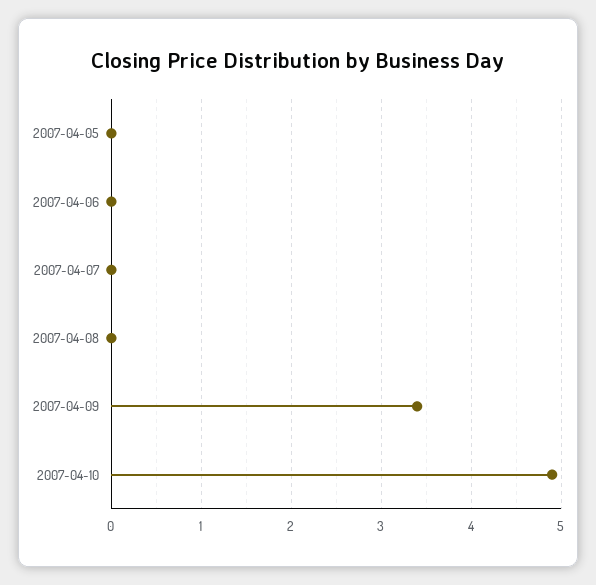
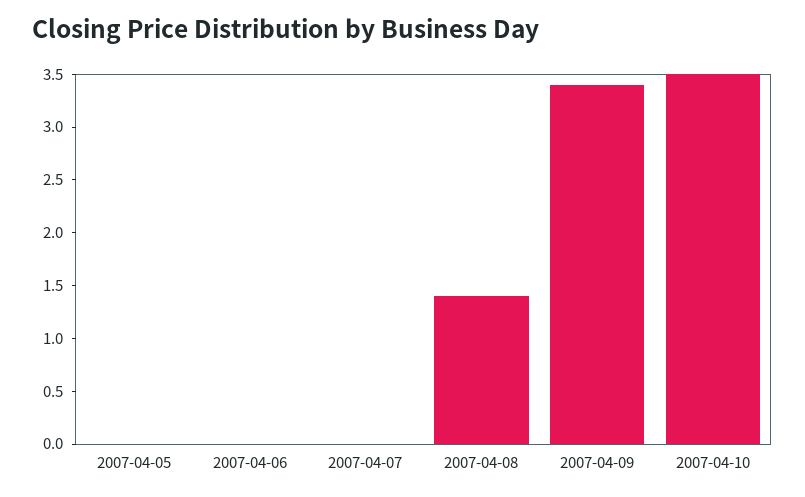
  {
    "2007-04-05": 0,
    "2007-04-06": 0,
    "2007-04-07": 0,
-   "2007-04-08": 0,
+   "2007-04-08": 1.4,
    "2007-04-09": 3.4,
-   "2007-04-10": 4.9
+   "2007-04-10": 3.5
  }

